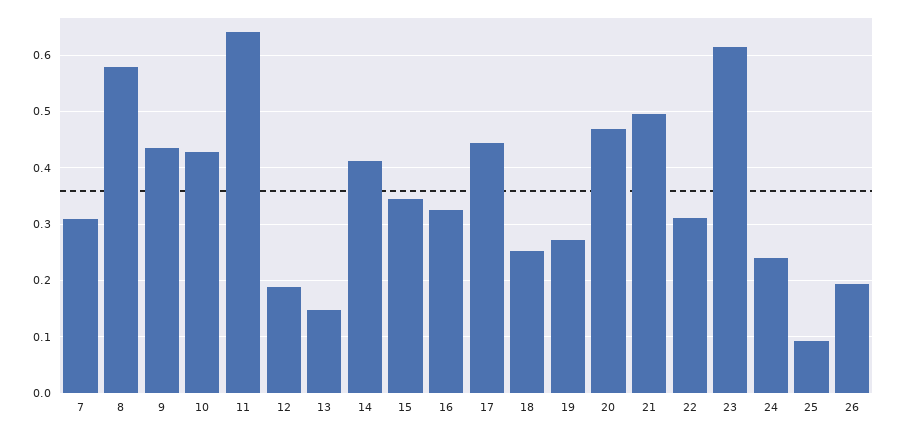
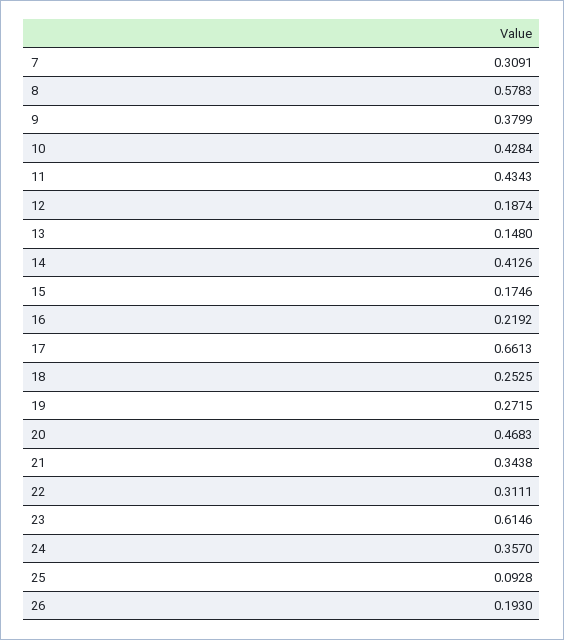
  {
    "7": 0.3091,
    "8": 0.5783,
-   "9": 0.44,
+   "9": 0.3799,
    "10": 0.4284,
-   "11": 0.64,
+   "11": 0.4343,
    "12": 0.1874,
    "13": 0.148,
    "14": 0.4126,
-   "15": 0.34,
+   "15": 0.1746,
-   "16": 0.32,
+   "16": 0.2192,
-   "17": 0.44,
+   "17": 0.6613,
    "18": 0.2525,
    "19": 0.2715,
    "20": 0.4683,
-   "21": 0.5,
+   "21": 0.3438,
    "22": 0.3111,
    "23": 0.6146,
-   "24": 0.24,
+   "24": 0.357,
    "25": 0.0928,
    "26": 0.193
  }

